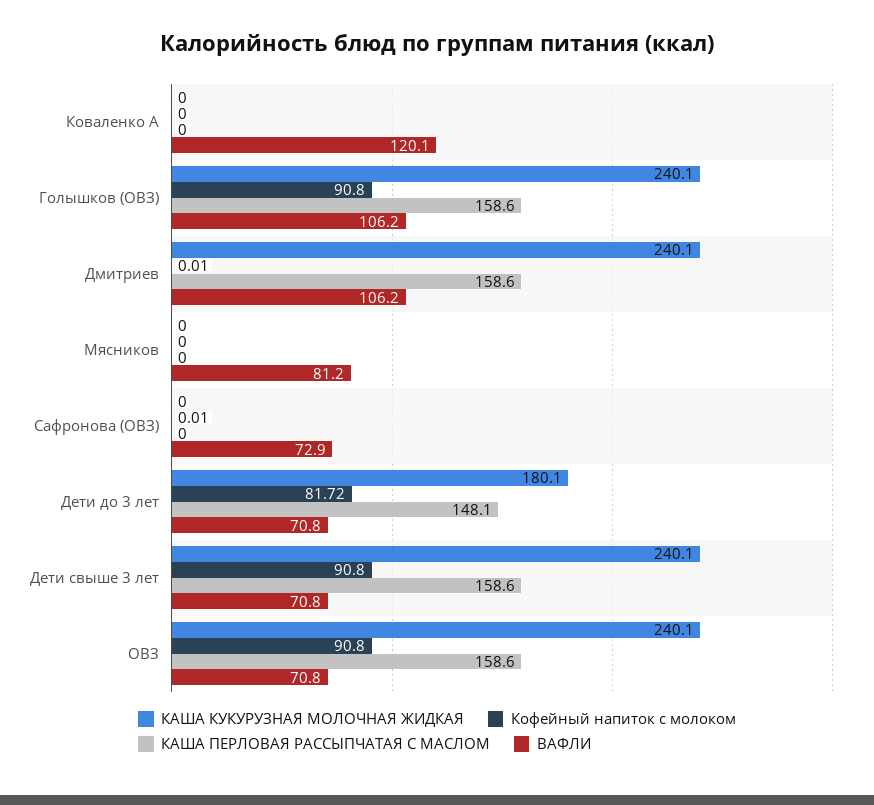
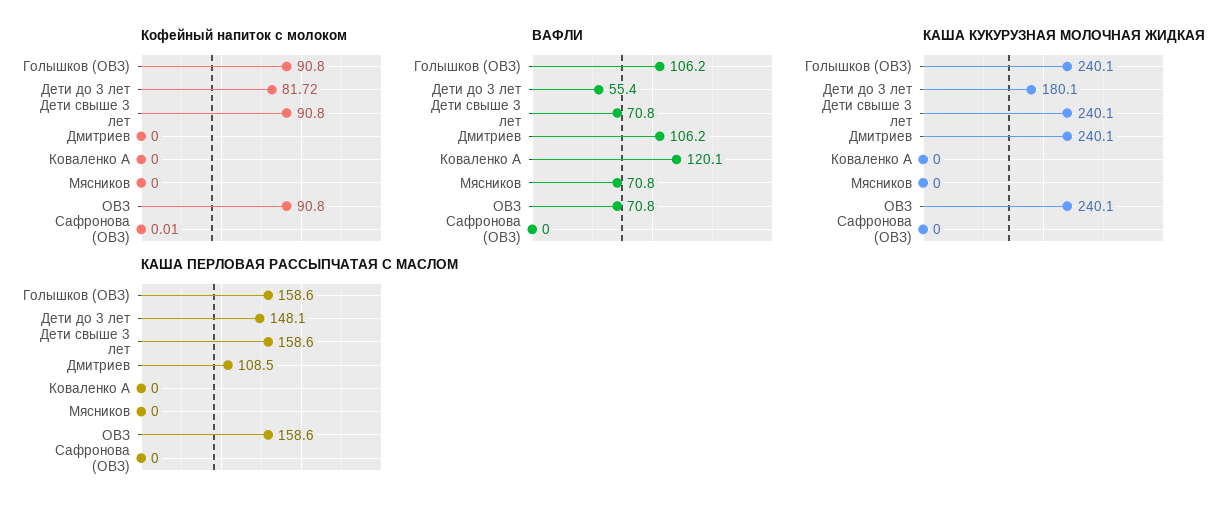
  {
    "КАША КУКУРУЗНАЯ МОЛОЧНАЯ ЖИДКАЯ": {
      "Коваленко А": 0,
      "Голышков (ОВЗ)": 240.1,
      "Дмитриев": 240.1,
      "Мясников": 0,
      "Сафронова (ОВЗ)": 0,
      "Дети до 3 лет": 180.1,
      "Дети свыше 3 лет": 240.1,
      "ОВЗ": 240.1
    },
    "Кофейный напиток с молоком": {
      "Коваленко А": 0,
      "Голышков (ОВЗ)": 90.8,
-     "Дмитриев": 0.01,
+     "Дмитриев": 0,
      "Мясников": 0,
      "Сафронова (ОВЗ)": 0.01,
      "Дети до 3 лет": 81.72,
      "Дети свыше 3 лет": 90.8,
      "ОВЗ": 90.8
    },
    "КАША ПЕРЛОВАЯ РАССЫПЧАТАЯ С МАСЛОМ": {
      "Коваленко А": 0,
      "Голышков (ОВЗ)": 158.6,
-     "Дмитриев": 158.6,
+     "Дмитриев": 108.5,
      "Мясников": 0,
      "Сафронова (ОВЗ)": 0,
      "Дети до 3 лет": 148.1,
      "Дети свыше 3 лет": 158.6,
      "ОВЗ": 158.6
    },
    "ВАФЛИ": {
      "Коваленко А": 120.1,
      "Голышков (ОВЗ)": 106.2,
      "Дмитриев": 106.2,
-     "Мясников": 81.2,
+     "Мясников": 70.8,
-     "Сафронова (ОВЗ)": 72.9,
+     "Сафронова (ОВЗ)": 0,
-     "Дети до 3 лет": 70.8,
+     "Дети до 3 лет": 55.4,
      "Дети свыше 3 лет": 70.8,
      "ОВЗ": 70.8
    }
  }

